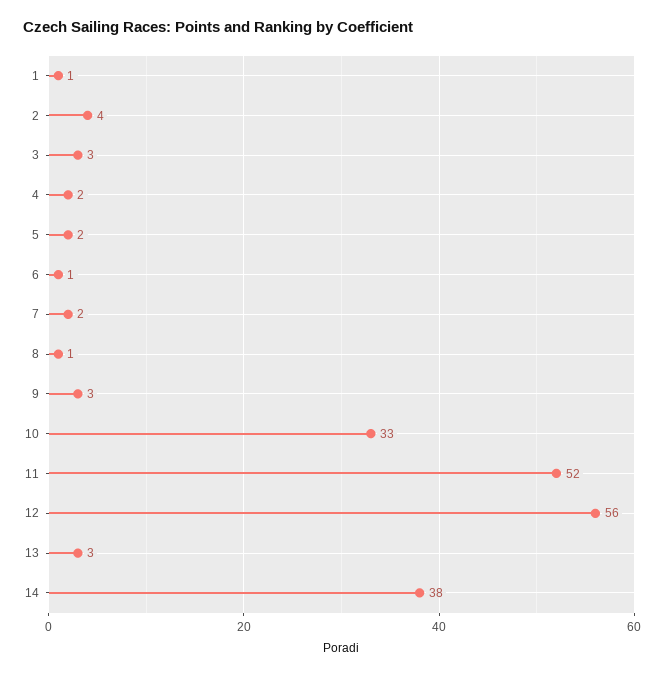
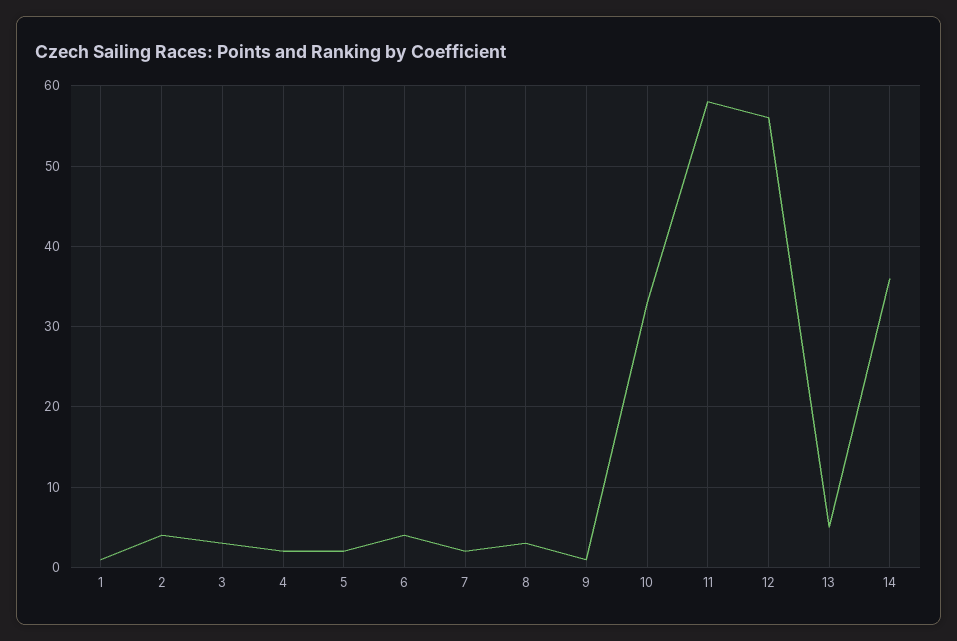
  {
    "1": 1,
    "2": 4,
    "3": 3,
    "4": 2,
    "5": 2,
-   "6": 1,
+   "6": 4,
    "7": 2,
-   "8": 1,
+   "8": 3,
-   "9": 3,
+   "9": 1,
    "10": 33,
-   "11": 52,
+   "11": 58,
    "12": 56,
-   "13": 3,
+   "13": 5,
-   "14": 38
+   "14": 36
  }

